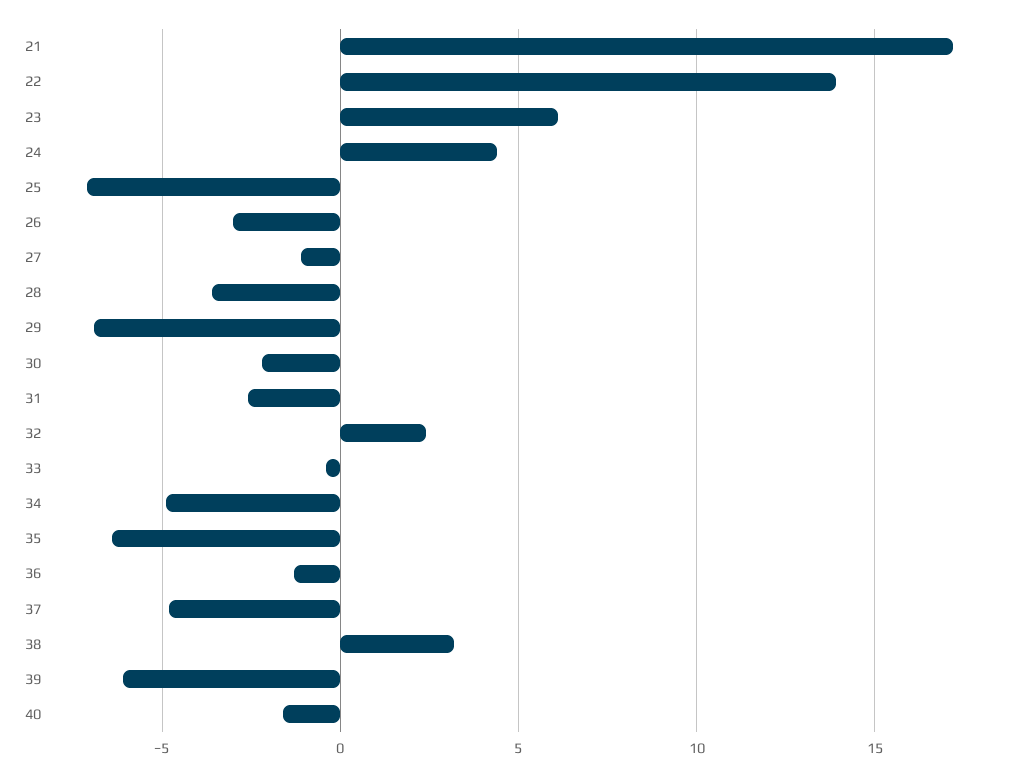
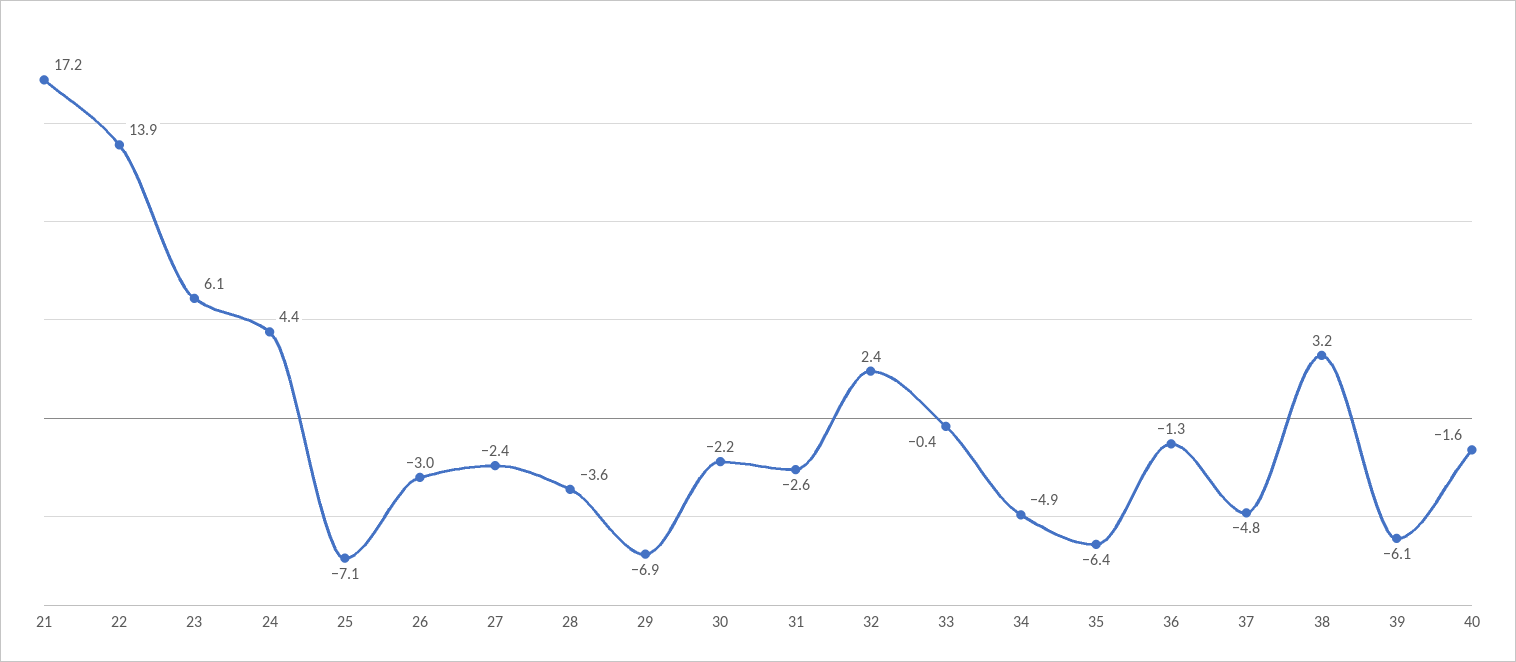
  {
    "21": 17.2,
    "22": 13.9,
    "23": 6.1,
    "24": 4.4,
    "25": -7.1,
    "26": -3,
-   "27": -1,
+   "27": -2.4,
    "28": -3.6,
    "29": -6.9,
    "30": -2.2,
    "31": -2.6,
    "32": 2.4,
    "33": -0.4,
    "34": -4.9,
    "35": -6.4,
    "36": -1.3,
    "37": -4.8,
    "38": 3.2,
    "39": -6.1,
    "40": -1.6
  }

